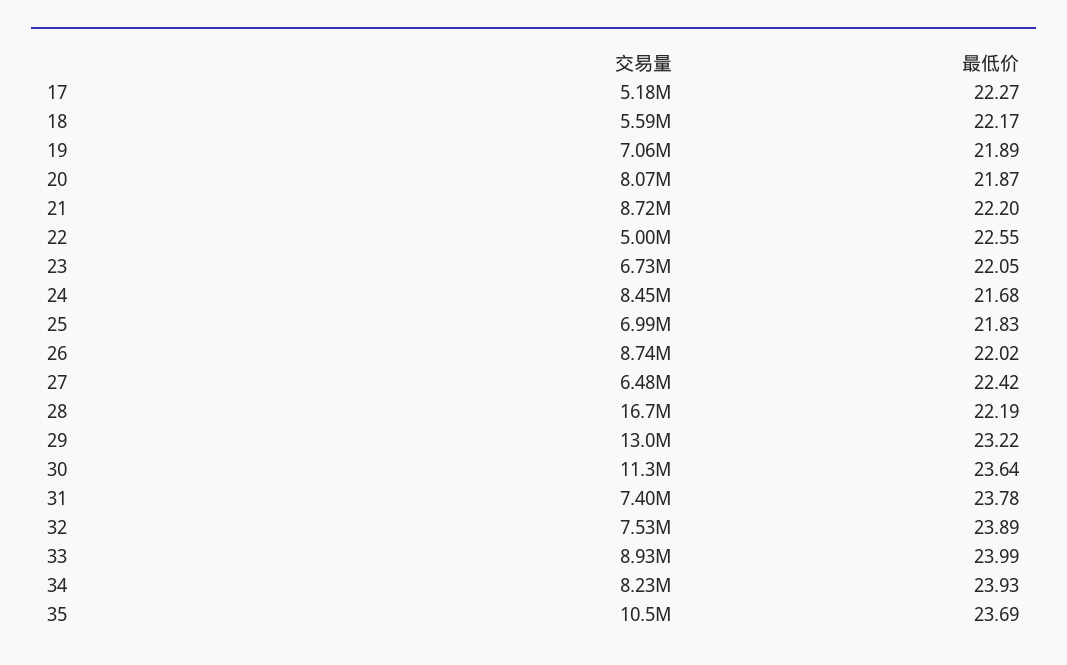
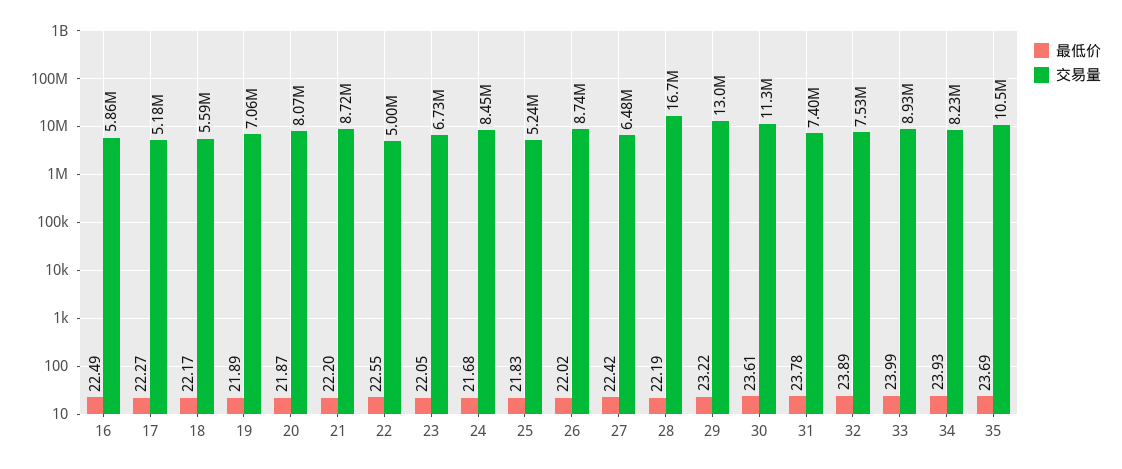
  {
    "交易量": {
      "17": 5180000,
      "18": 5590000,
      "19": 7060000,
      "20": 8070000,
      "21": 8720000,
      "22": 5000000,
      "23": 6730000,
      "24": 8450000,
-     "25": 6990000,
+     "25": 5240000,
      "26": 8740000,
      "27": 6480000,
      "28": 16700000,
      "29": 13000000,
      "30": 11300000,
      "31": 7400000,
      "32": 7530000,
      "33": 8930000,
      "34": 8230000,
-     "35": 10500000
+     "35": 10500000,
+     "16": 5860000
    },
    "最低价": {
      "17": 22.27,
      "18": 22.17,
      "19": 21.89,
      "20": 21.87,
      "21": 22.2,
      "22": 22.55,
      "23": 22.05,
      "24": 21.68,
      "25": 21.83,
      "26": 22.02,
      "27": 22.42,
      "28": 22.19,
      "29": 23.22,
-     "30": 23.64,
+     "30": 23.61,
      "31": 23.78,
      "32": 23.89,
      "33": 23.99,
      "34": 23.93,
-     "35": 23.69
+     "35": 23.69,
+     "16": 22.49
    }
  }

